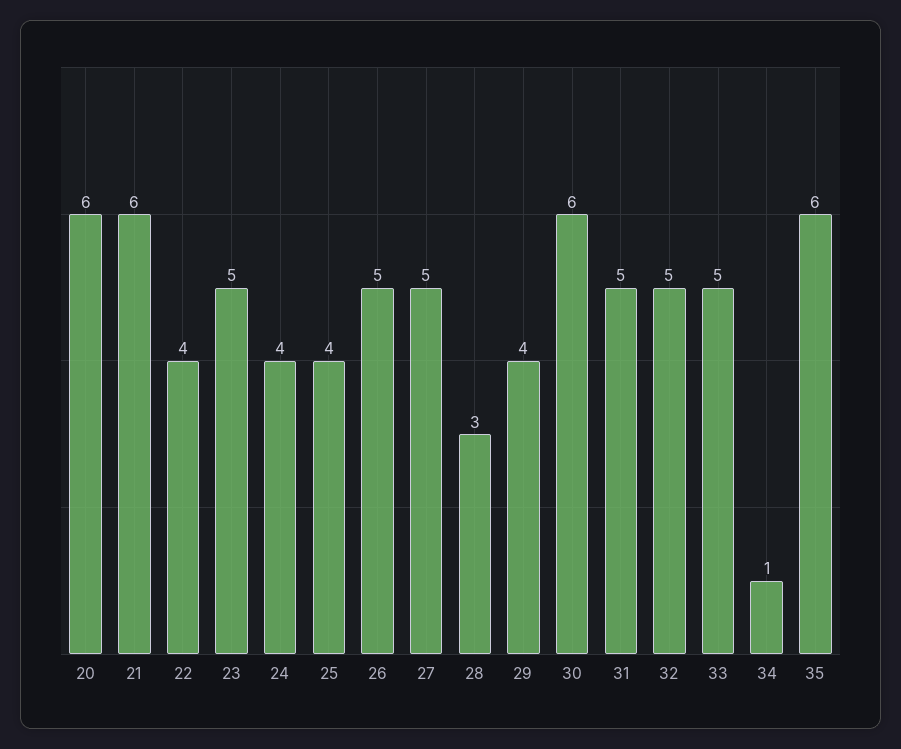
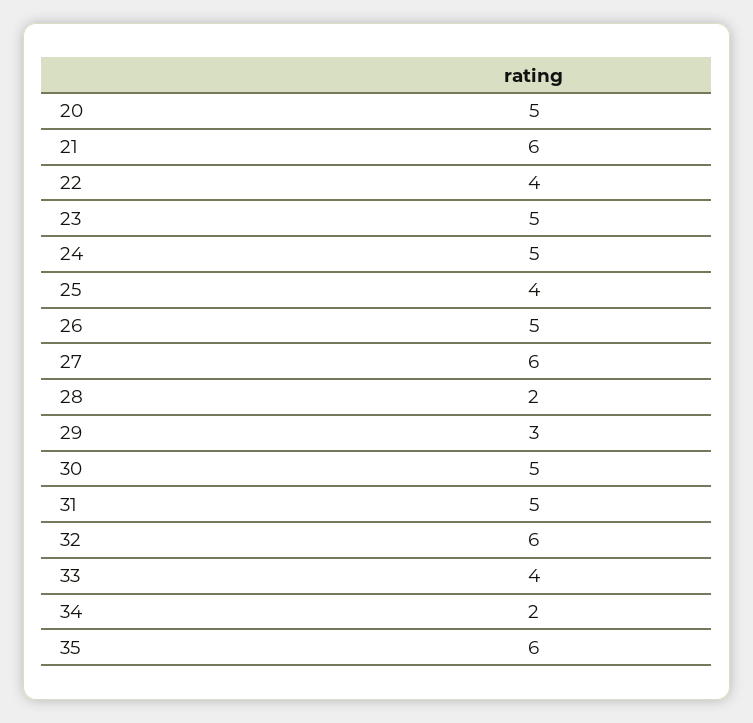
  {
-   "20": 6,
+   "20": 5,
    "21": 6,
    "22": 4,
    "23": 5,
-   "24": 4,
+   "24": 5,
    "25": 4,
    "26": 5,
-   "27": 5,
+   "27": 6,
-   "28": 3,
+   "28": 2,
-   "29": 4,
+   "29": 3,
-   "30": 6,
+   "30": 5,
    "31": 5,
-   "32": 5,
+   "32": 6,
-   "33": 5,
+   "33": 4,
-   "34": 1,
+   "34": 2,
    "35": 6
  }

